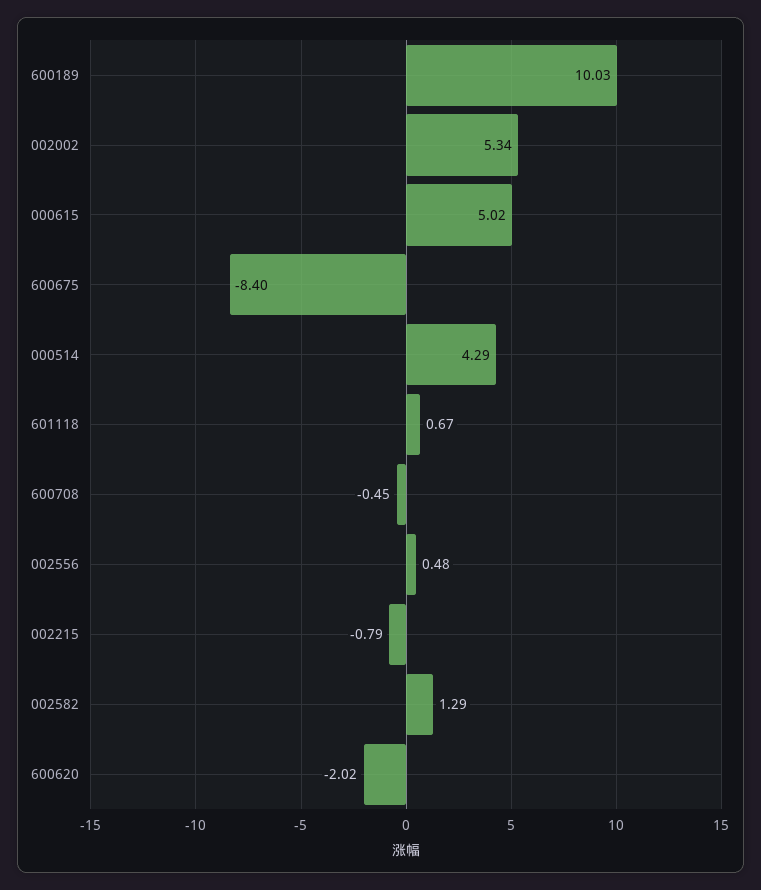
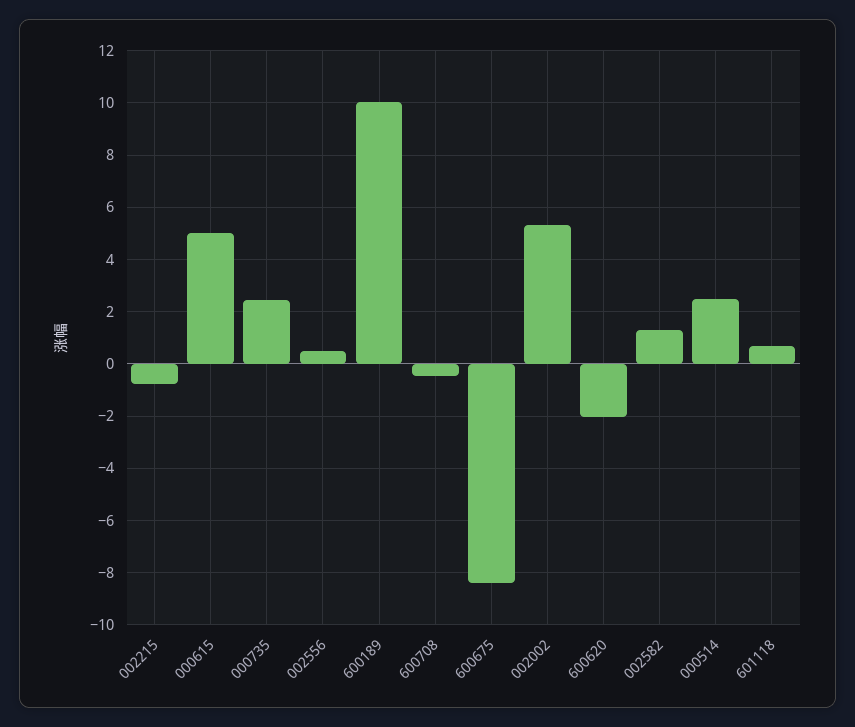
  {
    "600189": 10.03,
    "002002": 5.34,
    "000615": 5.02,
    "600675": -8.4,
-   "000514": 4.29,
+   "000514": 2.5,
    "601118": 0.67,
    "600708": -0.45,
    "002556": 0.48,
    "002215": -0.79,
    "002582": 1.29,
-   "600620": -2.02
+   "600620": -2.02,
+   "000735": 2.5
  }

